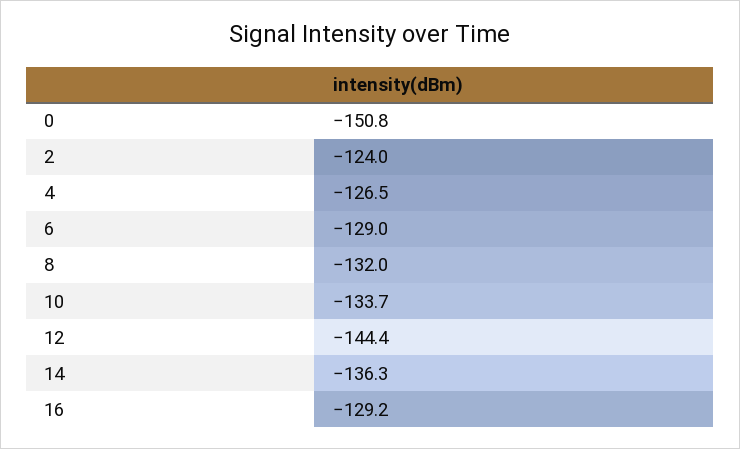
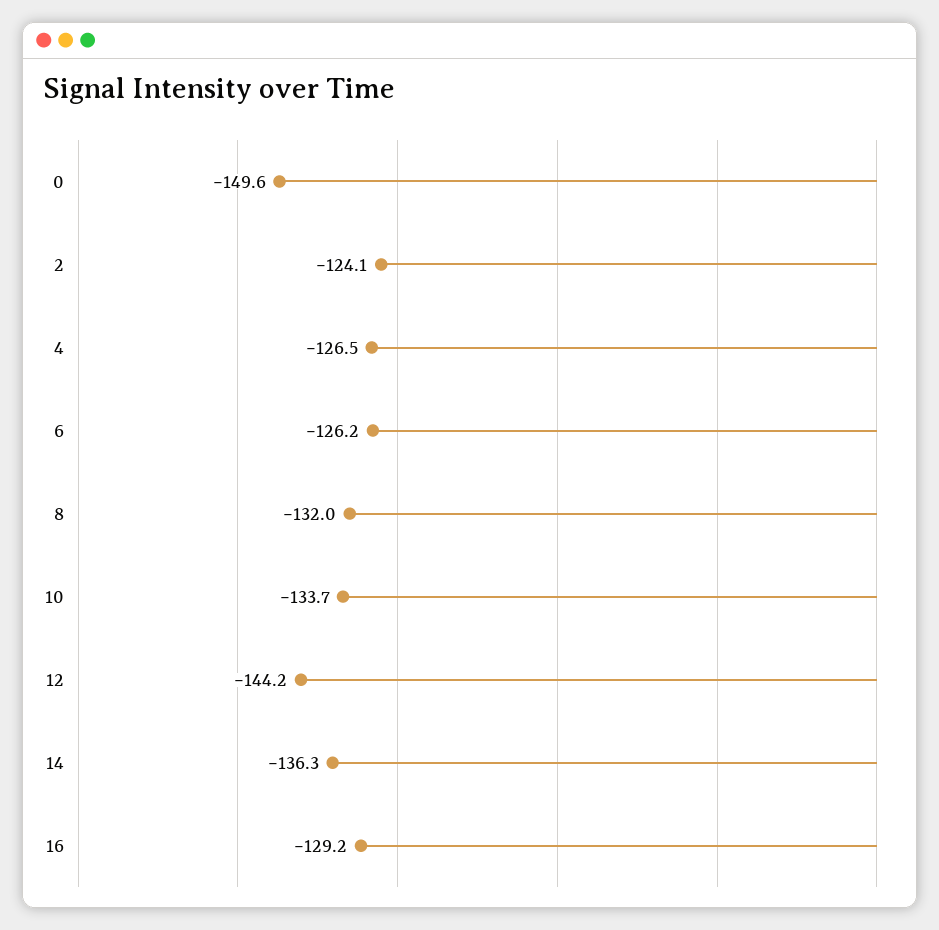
  {
-   "0": -150.8,
+   "0": -149.6,
-   "2": -124,
+   "2": -124.1,
    "4": -126.5,
-   "6": -129,
+   "6": -126.2,
    "8": -132,
    "10": -133.7,
-   "12": -144.4,
+   "12": -144.2,
    "14": -136.3,
    "16": -129.2
  }

